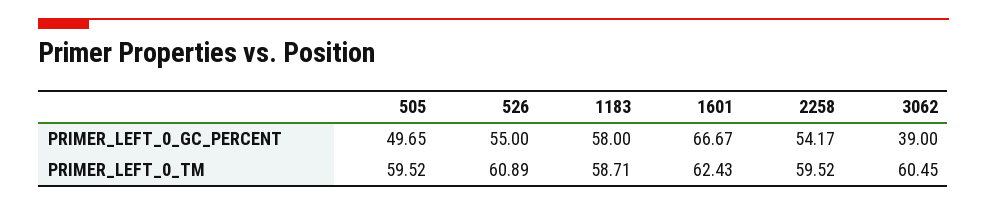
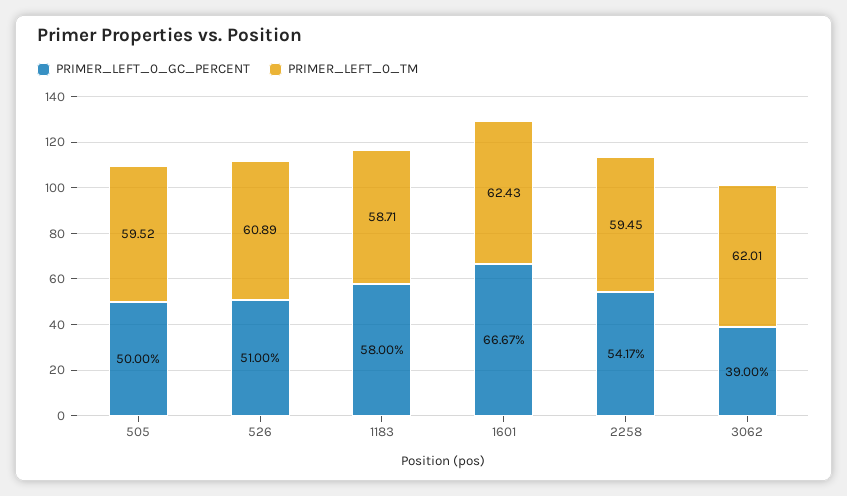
  {
    "PRIMER_LEFT_0_GC_PERCENT": {
-     "505": 49.65,
+     "505": 50,
-     "526": 55,
+     "526": 51,
      "1183": 58,
      "1601": 66.67,
      "2258": 54.17,
      "3062": 39
    },
    "PRIMER_LEFT_0_TM": {
      "505": 59.52,
      "526": 60.89,
      "1183": 58.71,
      "1601": 62.43,
-     "2258": 59.52,
+     "2258": 59.45,
-     "3062": 60.45
+     "3062": 62.01
    }
  }

